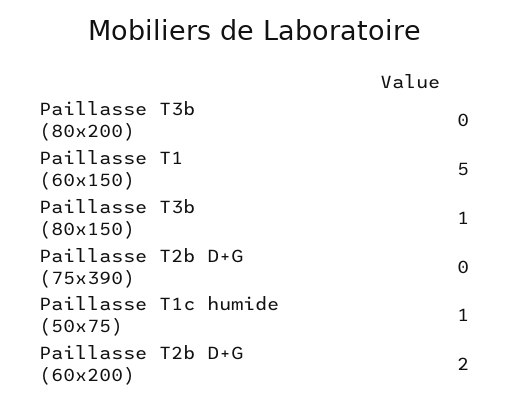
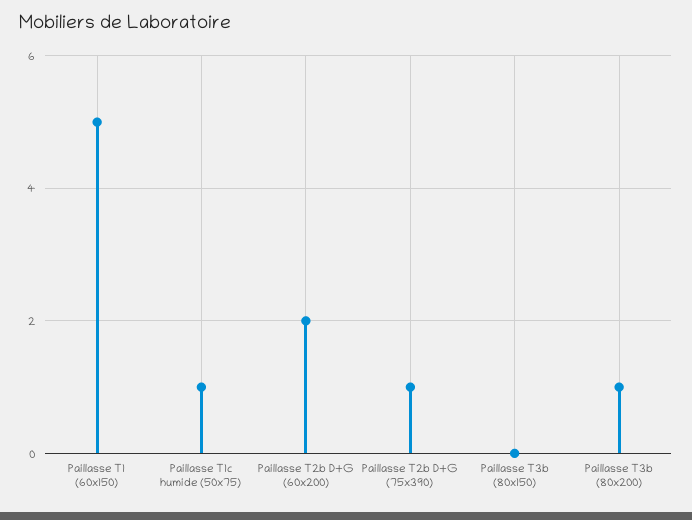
  {
-   "Paillasse T3b (80x200)": 0,
+   "Paillasse T3b (80x200)": 1,
    "Paillasse T1 (60x150)": 5,
-   "Paillasse T3b (80x150)": 1,
+   "Paillasse T3b (80x150)": 0,
-   "Paillasse T2b D+G (75x390)": 0,
+   "Paillasse T2b D+G (75x390)": 1,
    "Paillasse T1c humide (50x75)": 1,
    "Paillasse T2b D+G (60x200)": 2
  }

